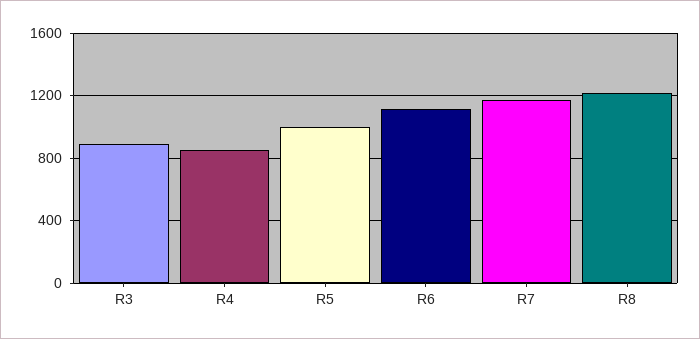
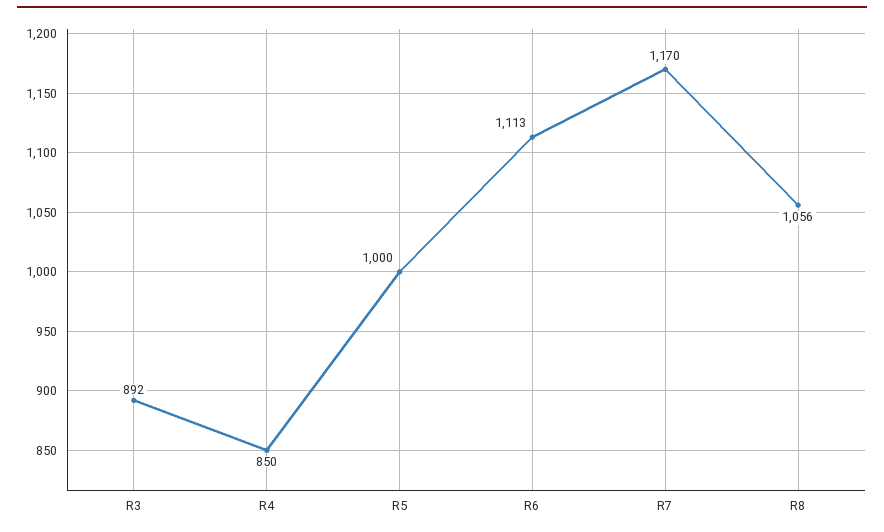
  {
    "R3": 892,
    "R4": 850,
    "R5": 1000,
    "R6": 1113,
    "R7": 1170,
-   "R8": 1200
+   "R8": 1056
  }

